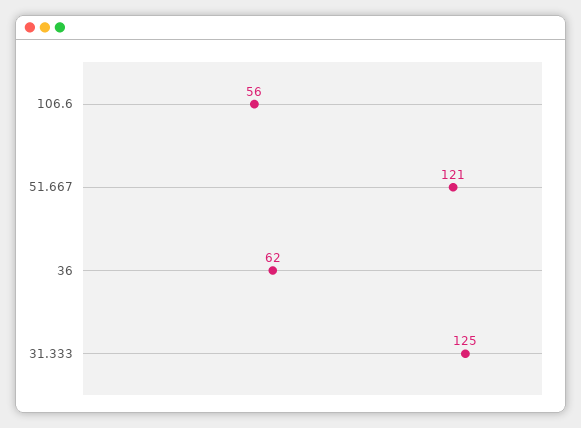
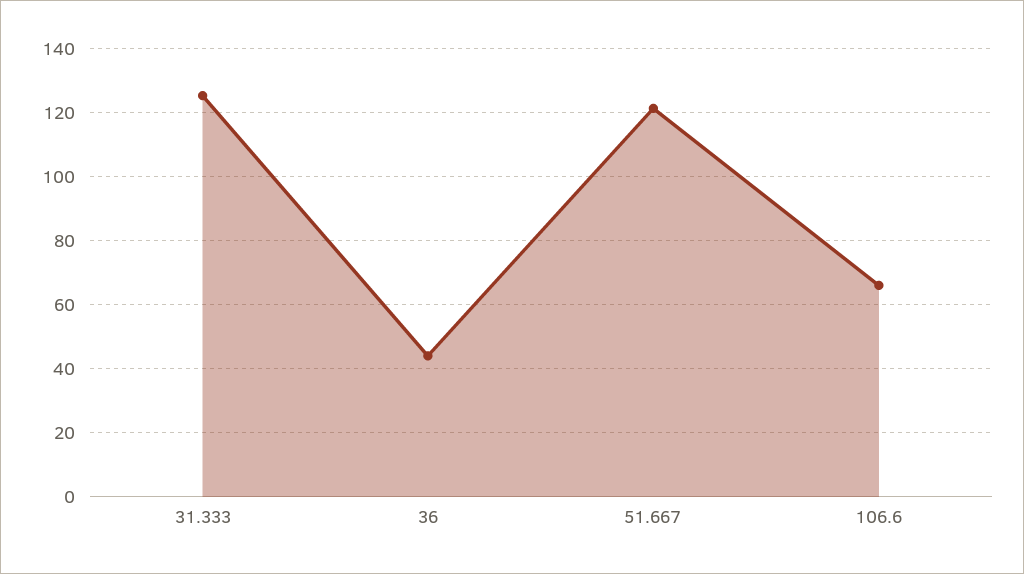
  {
-   "106.6": 56,
+   "106.6": 66,
    "51.667": 121,
-   "36": 62,
+   "36": 44,
    "31.333": 125
  }

